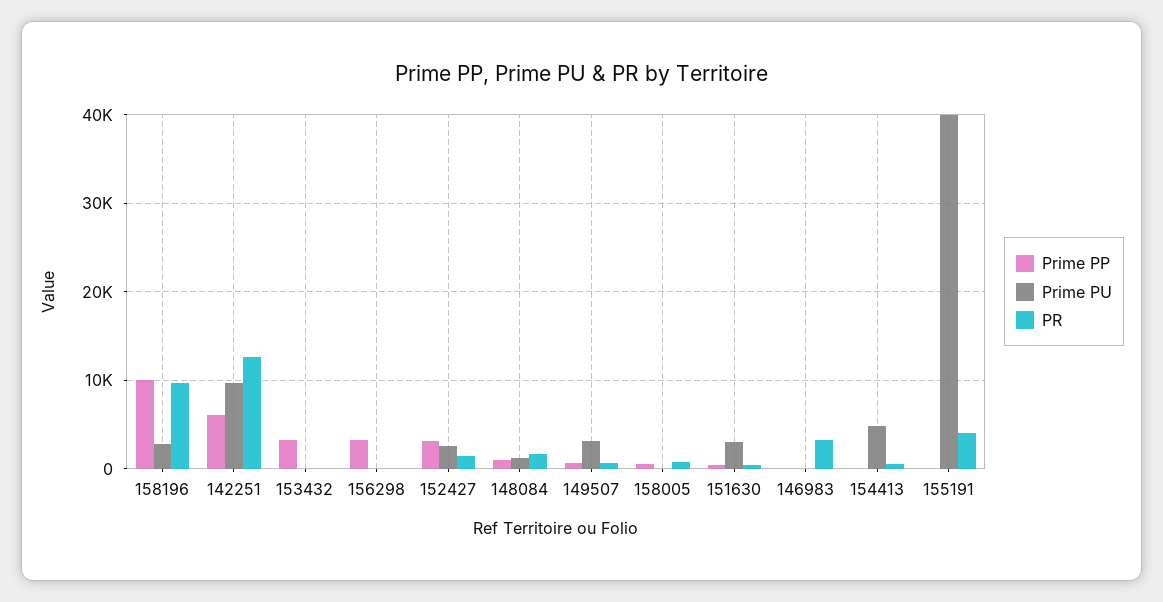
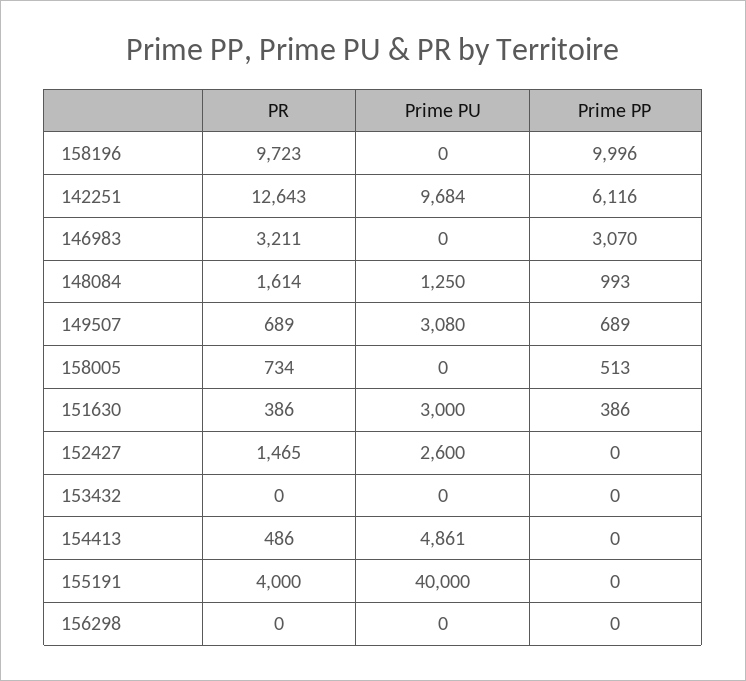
  {
    "Prime PP": {
      "158196": 9996,
      "142251": 6116,
-     "153432": 3000,
+     "153432": 0,
-     "156298": 3000,
+     "156298": 0,
-     "152427": 3000,
+     "152427": 0,
      "148084": 993,
      "149507": 689,
      "158005": 513,
      "151630": 386,
-     "146983": 0,
+     "146983": 3070,
      "154413": 0,
      "155191": 0
    },
    "Prime PU": {
-     "158196": 3000,
+     "158196": 0,
      "142251": 9684,
      "153432": 0,
      "156298": 0,
      "152427": 2600,
      "148084": 1250,
      "149507": 3080,
      "158005": 0,
      "151630": 3000,
      "146983": 0,
      "154413": 4861,
      "155191": 40000
    },
    "PR": {
      "158196": 9723,
      "142251": 12643,
      "153432": 0,
      "156298": 0,
      "152427": 1465,
      "148084": 1614,
      "149507": 689,
      "158005": 734,
      "151630": 386,
      "146983": 3211,
      "154413": 486,
      "155191": 4000
    }
  }

